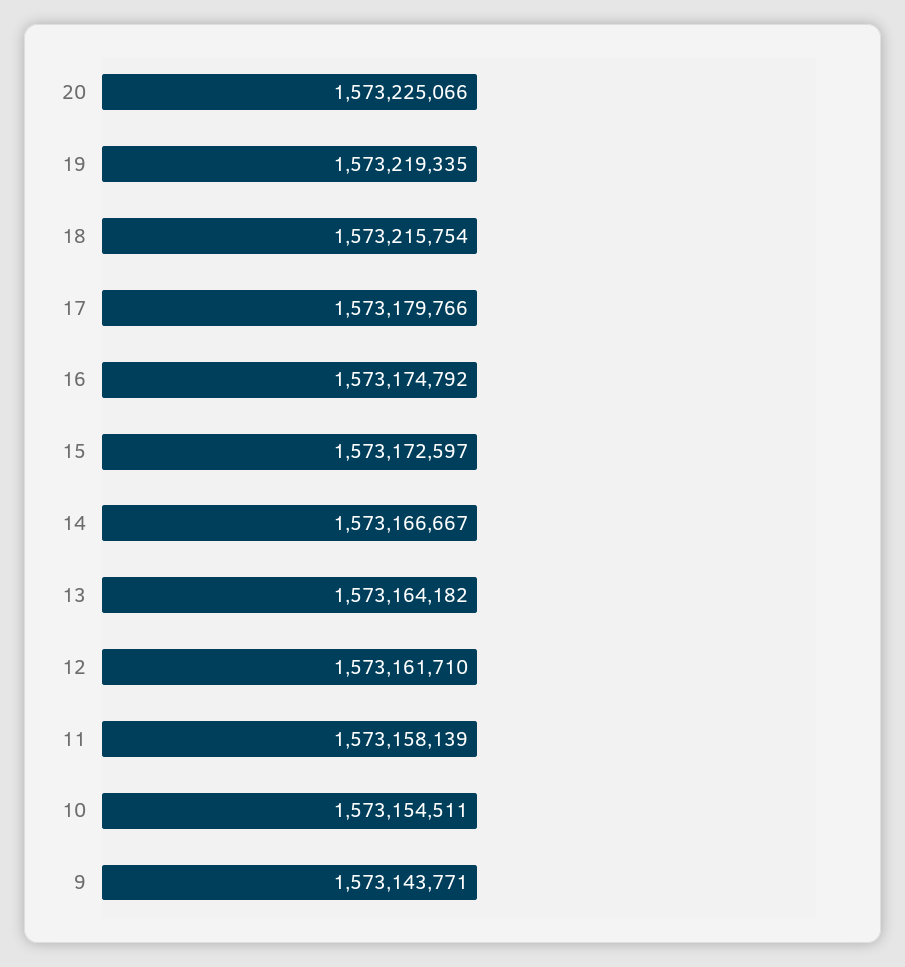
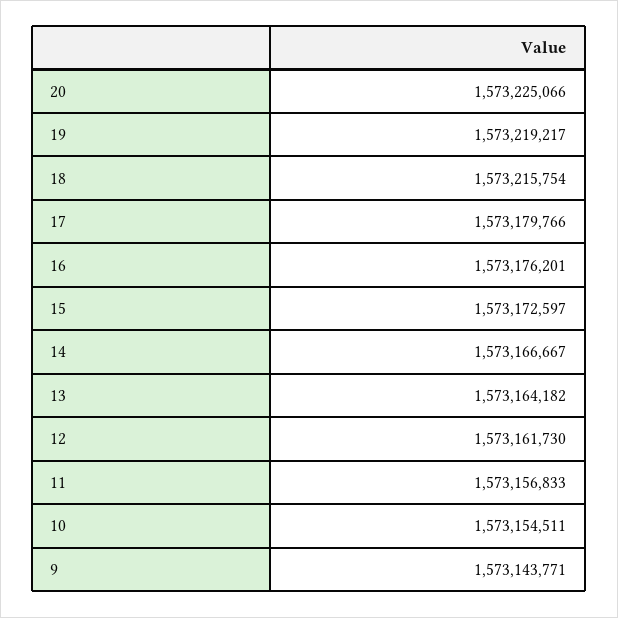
  {
    "20": 1573225066,
-   "19": 1573219335,
+   "19": 1573219217,
    "18": 1573215754,
    "17": 1573179766,
-   "16": 1573174792,
+   "16": 1573176201,
    "15": 1573172597,
    "14": 1573166667,
    "13": 1573164182,
-   "12": 1573161710,
+   "12": 1573161730,
-   "11": 1573158139,
+   "11": 1573156833,
    "10": 1573154511,
    "9": 1573143771
  }

